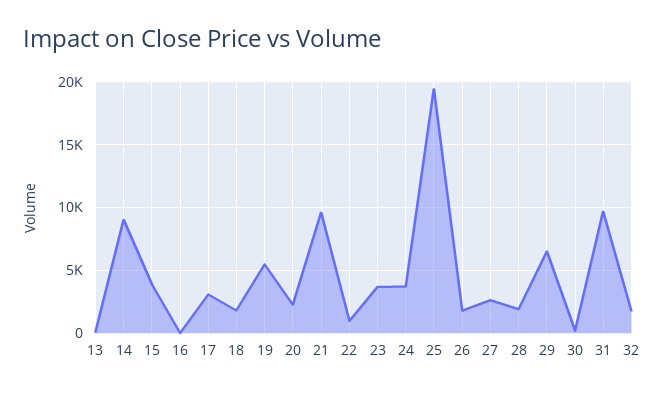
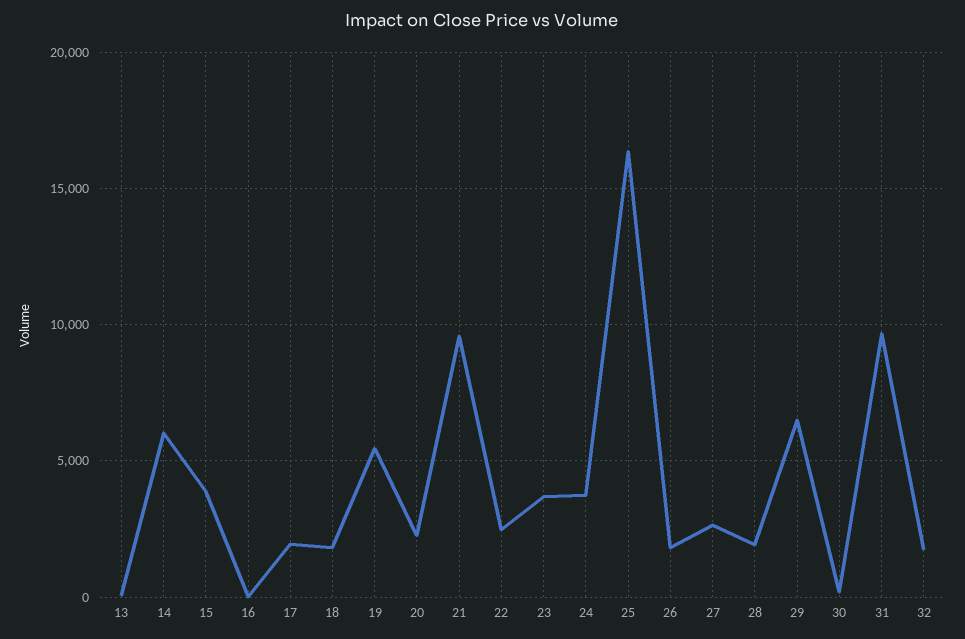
  {
    "13": 0,
-   "14": 9000,
+   "14": 6000,
    "15": 4000,
    "16": 0,
-   "17": 3000,
+   "17": 2000,
    "18": 2000,
    "19": 5500,
    "20": 2500,
    "21": 9500,
-   "22": 1000,
+   "22": 2500,
    "23": 3500,
    "24": 3500,
-   "25": 19500,
+   "25": 16500,
    "26": 2000,
    "27": 2500,
    "28": 2000,
    "29": 6500,
    "30": 0,
    "31": 9500,
    "32": 1500
  }

